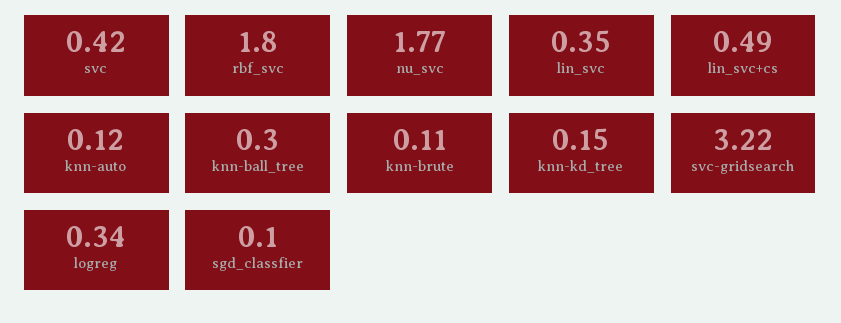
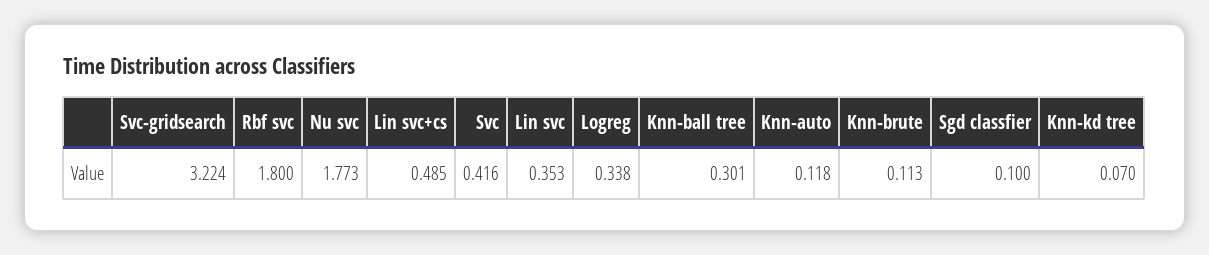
  {
    "svc": 0.416,
    "rbf_svc": 1.8,
    "nu_svc": 1.773,
    "lin_svc": 0.353,
    "lin_svc+cs": 0.485,
    "knn-auto": 0.118,
    "knn-ball_tree": 0.301,
    "knn-brute": 0.113,
-   "knn-kd_tree": 0.15,
+   "knn-kd_tree": 0.07,
    "svc-gridsearch": 3.224,
    "logreg": 0.338,
    "sgd_classfier": 0.1
  }

